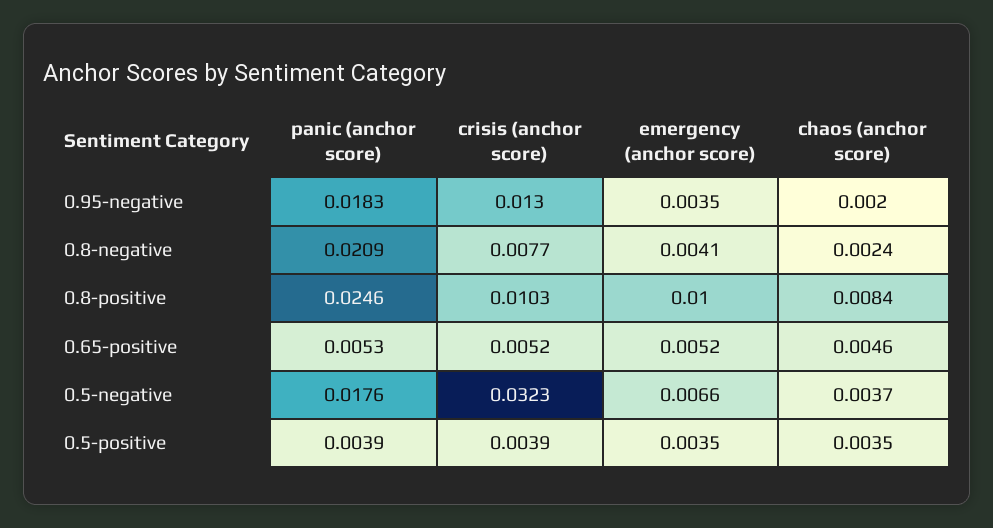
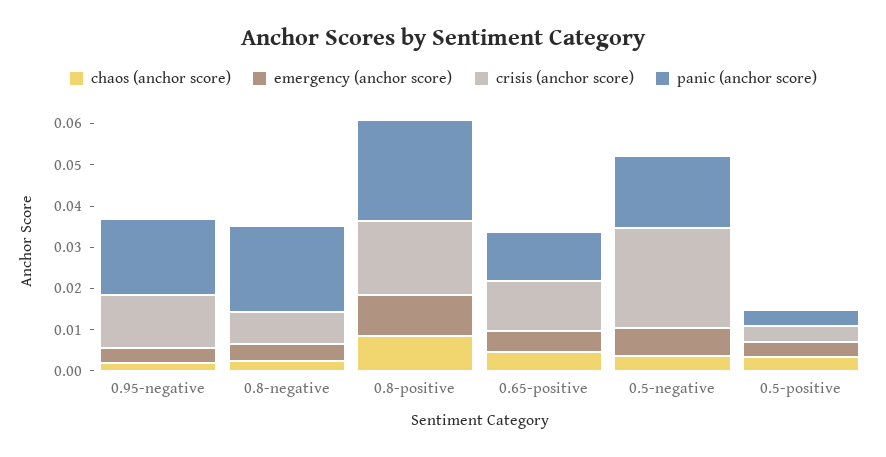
  {
    "panic (anchor score)": {
      "0.95-negative": 0.0183,
      "0.8-negative": 0.0209,
      "0.8-positive": 0.0246,
-     "0.65-positive": 0.0053,
+     "0.65-positive": 0.012,
      "0.5-negative": 0.0176,
      "0.5-positive": 0.0039
    },
    "crisis (anchor score)": {
      "0.95-negative": 0.013,
      "0.8-negative": 0.0077,
-     "0.8-positive": 0.0103,
+     "0.8-positive": 0.018,
-     "0.65-positive": 0.0052,
+     "0.65-positive": 0.012,
-     "0.5-negative": 0.0323,
+     "0.5-negative": 0.024,
      "0.5-positive": 0.0039
    },
    "emergency (anchor score)": {
      "0.95-negative": 0.0035,
      "0.8-negative": 0.0041,
      "0.8-positive": 0.01,
      "0.65-positive": 0.0052,
      "0.5-negative": 0.0066,
      "0.5-positive": 0.0035
    },
    "chaos (anchor score)": {
      "0.95-negative": 0.002,
      "0.8-negative": 0.0024,
      "0.8-positive": 0.0084,
      "0.65-positive": 0.0046,
      "0.5-negative": 0.0037,
      "0.5-positive": 0.0035
    }
  }

